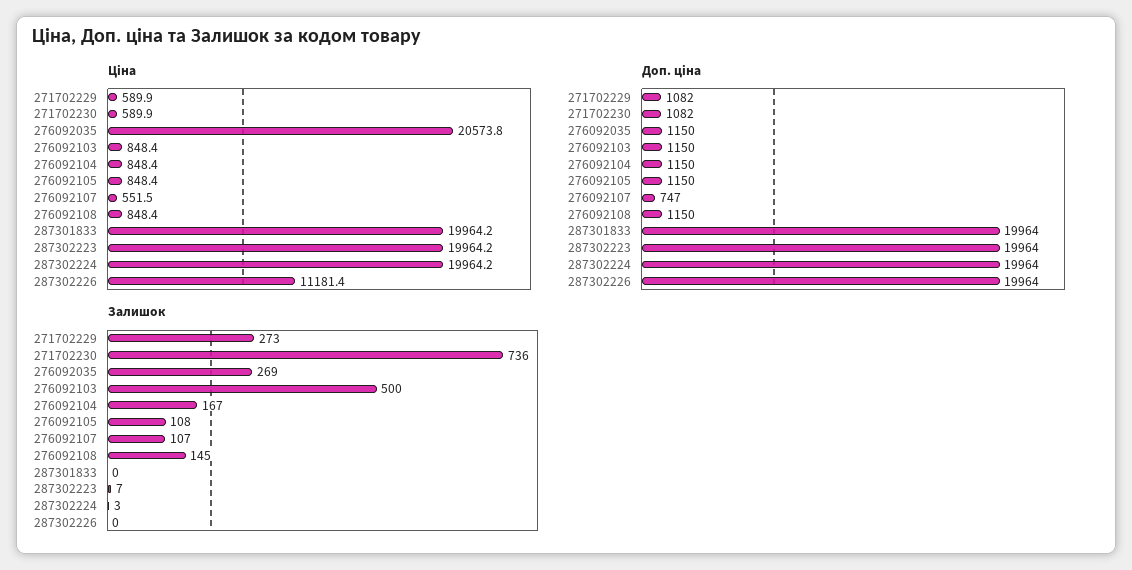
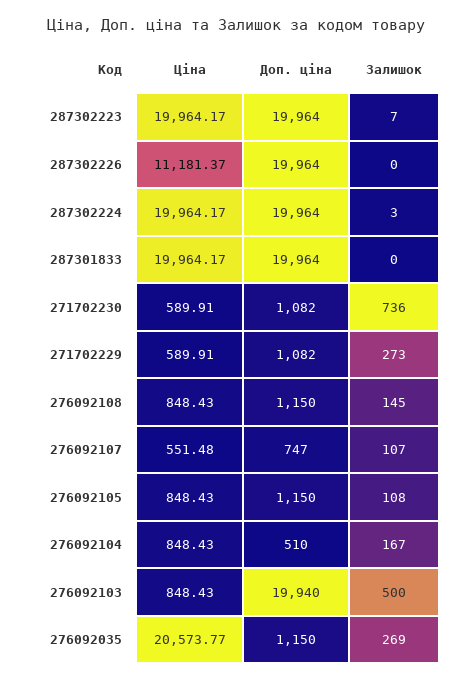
  {
    "Ціна": {
      "271702229": 589.91,
      "271702230": 589.91,
      "276092035": 20573.77,
      "276092103": 848.43,
      "276092104": 848.43,
      "276092105": 848.43,
      "276092107": 551.48,
      "276092108": 848.43,
      "287301833": 19964.17,
      "287302223": 19964.17,
      "287302224": 19964.17,
      "287302226": 11181.37
    },
    "Доп. ціна": {
      "271702229": 1082,
      "271702230": 1082,
      "276092035": 1150,
-     "276092103": 1150,
+     "276092103": 19940,
-     "276092104": 1150,
+     "276092104": 510,
      "276092105": 1150,
      "276092107": 747,
      "276092108": 1150,
      "287301833": 19964,
      "287302223": 19964,
      "287302224": 19964,
      "287302226": 19964
    },
    "Залишок": {
      "271702229": 273,
      "271702230": 736,
      "276092035": 269,
      "276092103": 500,
      "276092104": 167,
      "276092105": 108,
      "276092107": 107,
      "276092108": 145,
      "287301833": 0,
      "287302223": 7,
      "287302224": 3,
      "287302226": 0
    }
  }

